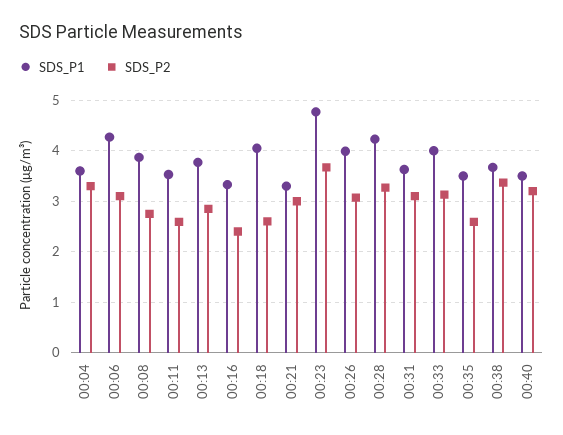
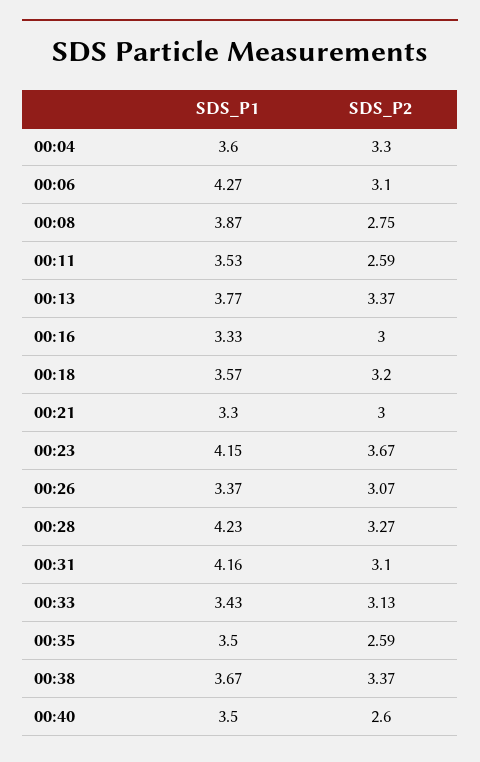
  {
    "SDS_P1": {
      "00:04": 3.6,
      "00:06": 4.27,
      "00:08": 3.87,
      "00:11": 3.53,
      "00:13": 3.77,
      "00:16": 3.33,
-     "00:18": 4,
+     "00:18": 3.57,
      "00:21": 3.3,
-     "00:23": 4.8,
+     "00:23": 4.15,
-     "00:26": 4,
+     "00:26": 3.37,
      "00:28": 4.23,
-     "00:31": 3.6,
+     "00:31": 4.16,
-     "00:33": 4,
+     "00:33": 3.43,
      "00:35": 3.5,
      "00:38": 3.67,
      "00:40": 3.5
    },
    "SDS_P2": {
      "00:04": 3.3,
      "00:06": 3.1,
      "00:08": 2.75,
      "00:11": 2.59,
-     "00:13": 2.8,
+     "00:13": 3.37,
-     "00:16": 2.4,
+     "00:16": 3,
-     "00:18": 2.6,
+     "00:18": 3.2,
      "00:21": 3,
      "00:23": 3.67,
      "00:26": 3.07,
      "00:28": 3.27,
      "00:31": 3.1,
      "00:33": 3.13,
      "00:35": 2.59,
      "00:38": 3.37,
-     "00:40": 3.2
+     "00:40": 2.6
    }
  }

